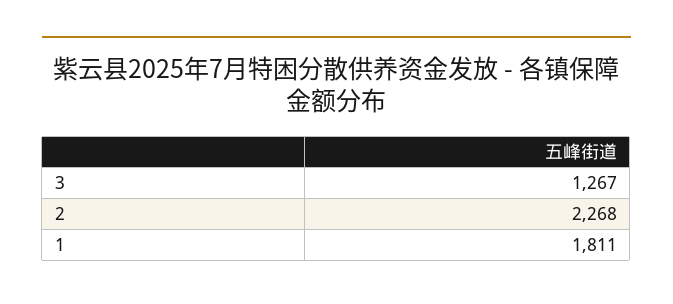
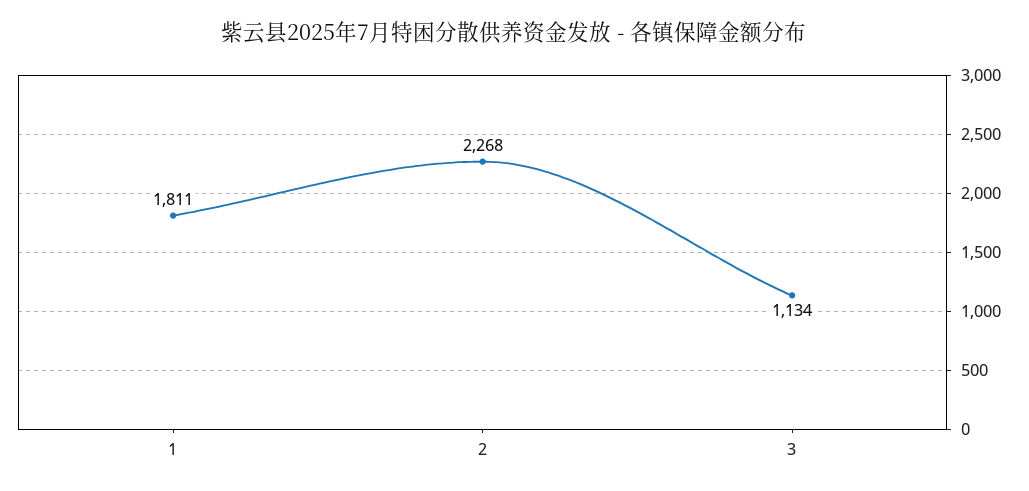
  {
-   "3": 1267,
+   "3": 1134,
    "2": 2268,
    "1": 1811
  }

